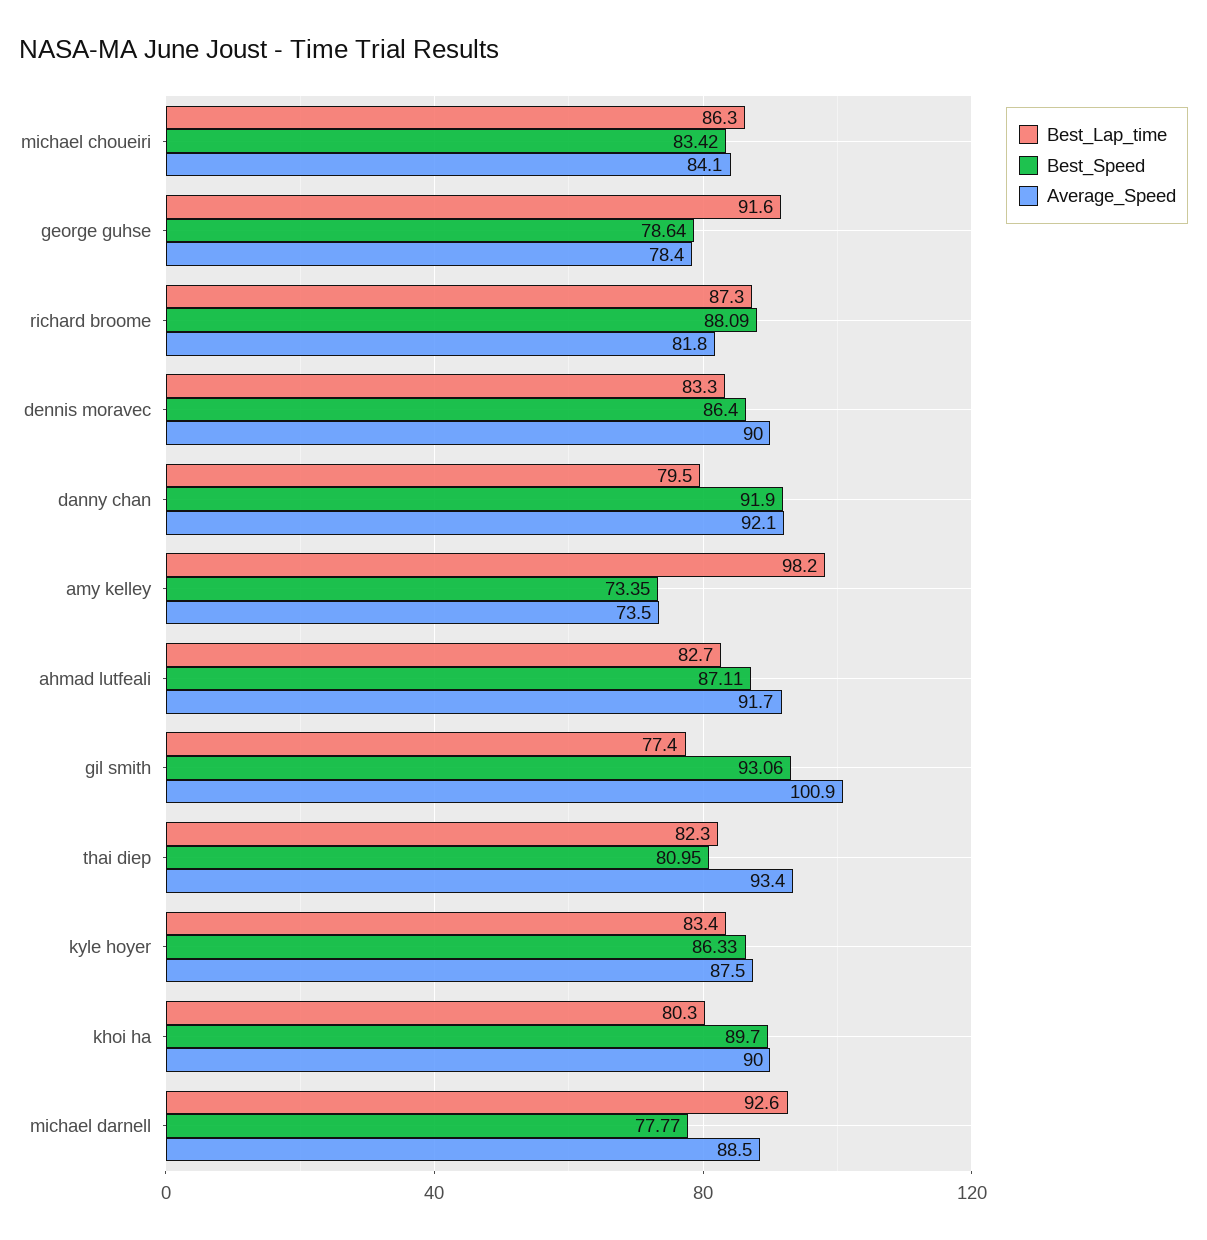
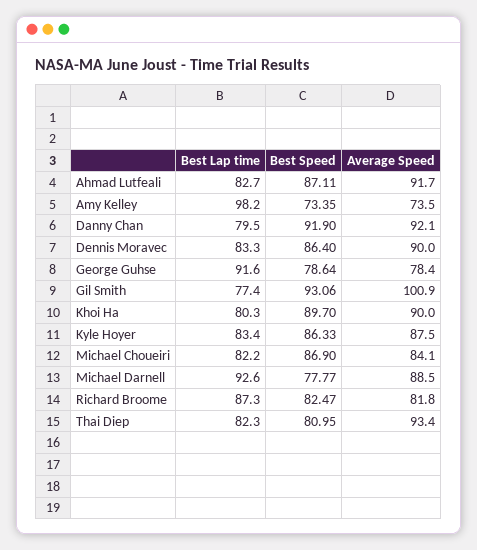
  {
    "Best_Lap_time": {
-     "michael choueiri": 86.3,
+     "michael choueiri": 82.2,
      "george guhse": 91.6,
      "richard broome": 87.3,
      "dennis moravec": 83.3,
      "danny chan": 79.5,
      "amy kelley": 98.2,
      "ahmad lutfeali": 82.7,
      "gil smith": 77.4,
      "thai diep": 82.3,
      "kyle hoyer": 83.4,
      "khoi ha": 80.3,
      "michael darnell": 92.6
    },
    "Best_Speed": {
-     "michael choueiri": 83.42,
+     "michael choueiri": 86.9,
      "george guhse": 78.64,
-     "richard broome": 88.09,
+     "richard broome": 82.47,
      "dennis moravec": 86.4,
      "danny chan": 91.9,
      "amy kelley": 73.35,
      "ahmad lutfeali": 87.11,
      "gil smith": 93.06,
      "thai diep": 80.95,
      "kyle hoyer": 86.33,
      "khoi ha": 89.7,
      "michael darnell": 77.77
    },
    "Average_Speed": {
      "michael choueiri": 84.1,
      "george guhse": 78.4,
      "richard broome": 81.8,
      "dennis moravec": 90,
      "danny chan": 92.1,
      "amy kelley": 73.5,
      "ahmad lutfeali": 91.7,
      "gil smith": 100.9,
      "thai diep": 93.4,
      "kyle hoyer": 87.5,
      "khoi ha": 90,
      "michael darnell": 88.5
    }
  }

